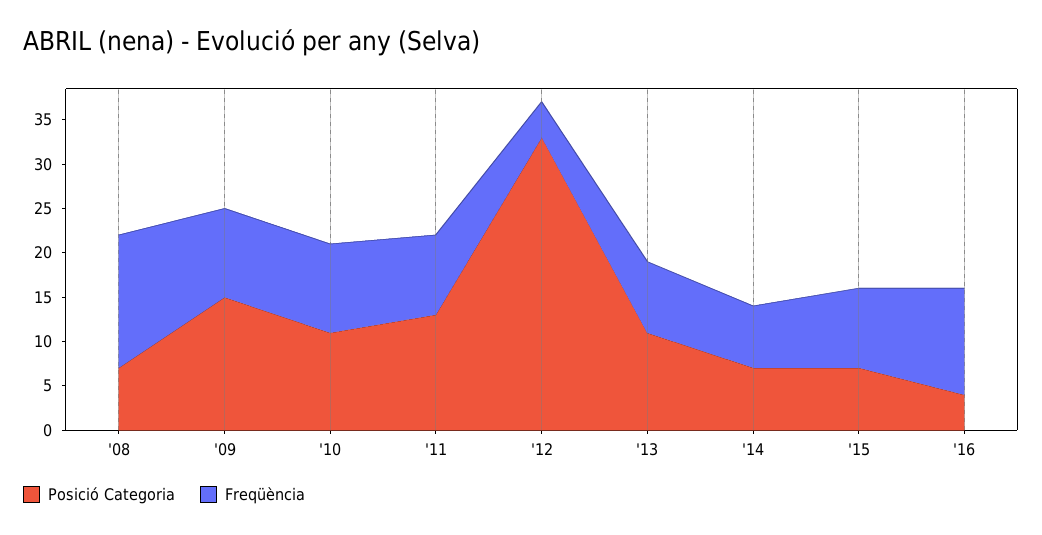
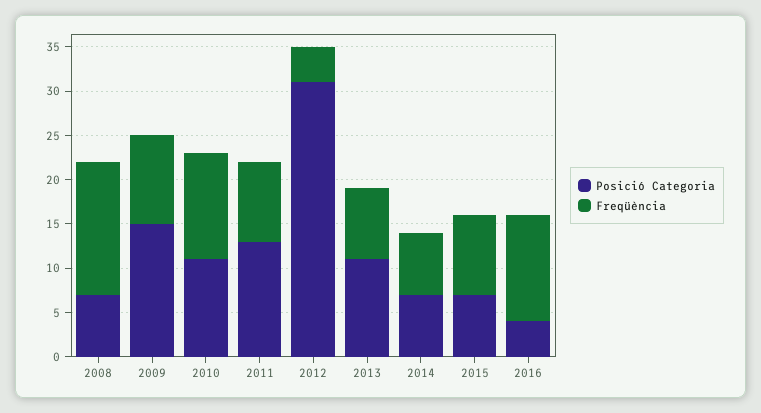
  {
    "Posició Categoria": {
      "'08": 7,
      "'09": 15,
      "'10": 11,
      "'11": 13,
-     "'12": 33,
+     "'12": 31,
      "'13": 11,
      "'14": 7,
      "'15": 7,
      "'16": 4
    },
    "Freqüència": {
      "'08": 15,
      "'09": 10,
-     "'10": 10,
+     "'10": 12,
      "'11": 9,
      "'12": 4,
      "'13": 8,
      "'14": 7,
      "'15": 9,
      "'16": 12
    }
  }

